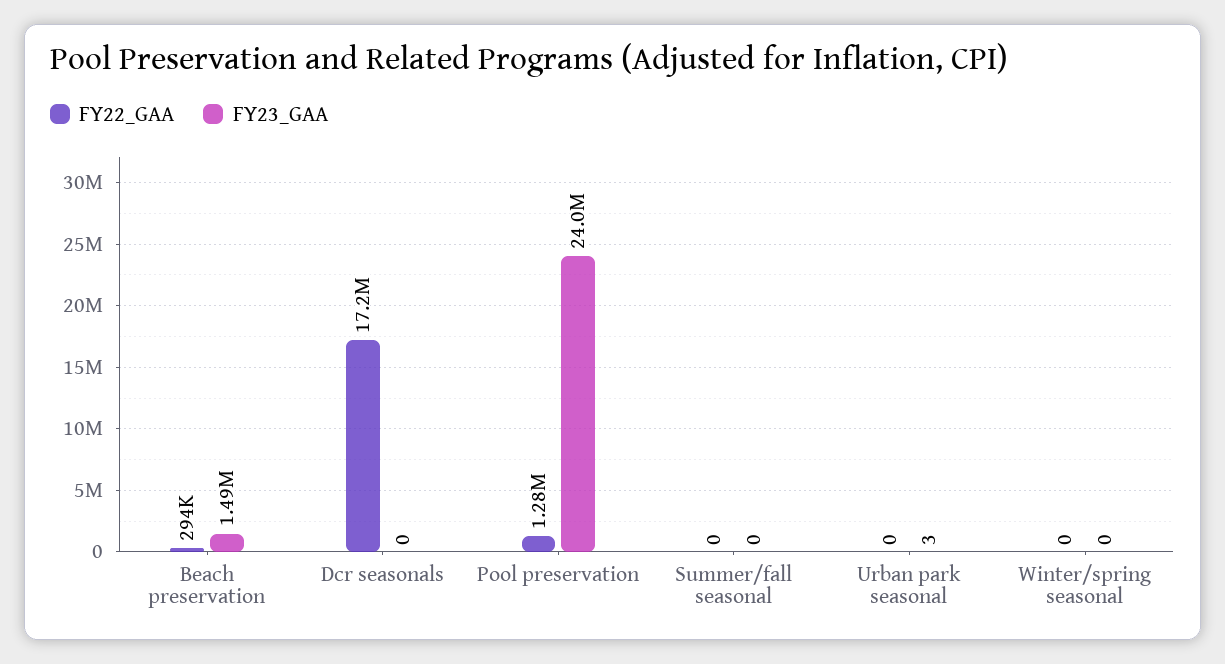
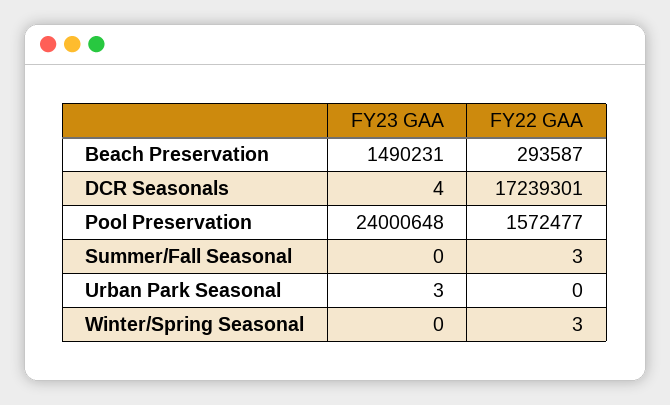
  {
    "FY22_GAA": {
      "Beach preservation": 293587,
      "Dcr seasonals": 17239301,
-     "Pool preservation": 1280000,
+     "Pool preservation": 1572477,
-     "Summer/fall seasonal": 0,
+     "Summer/fall seasonal": 3,
      "Urban park seasonal": 0,
-     "Winter/spring seasonal": 0
+     "Winter/spring seasonal": 3
    },
    "FY23_GAA": {
      "Beach preservation": 1490231,
-     "Dcr seasonals": 0,
+     "Dcr seasonals": 4,
      "Pool preservation": 24000648,
      "Summer/fall seasonal": 0,
      "Urban park seasonal": 3,
      "Winter/spring seasonal": 0
    }
  }

